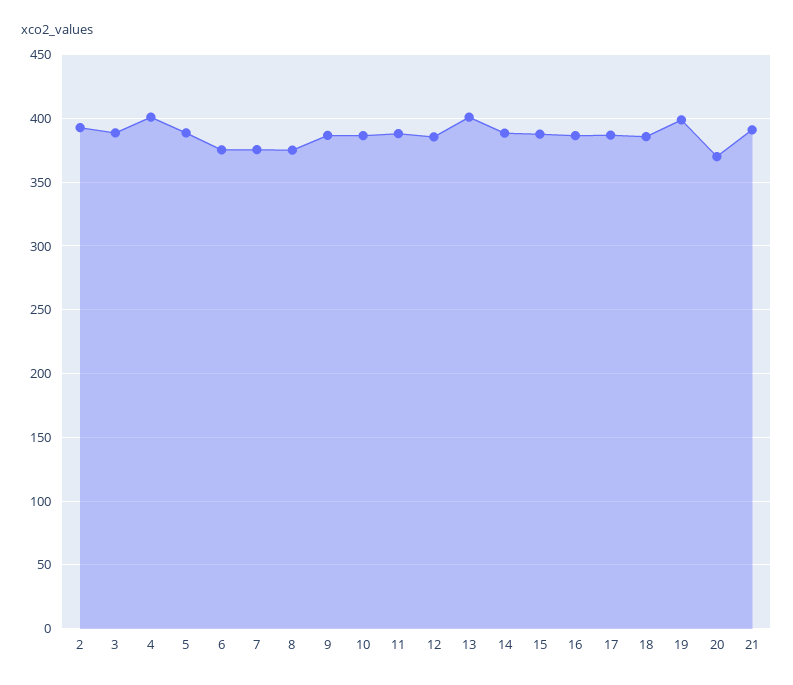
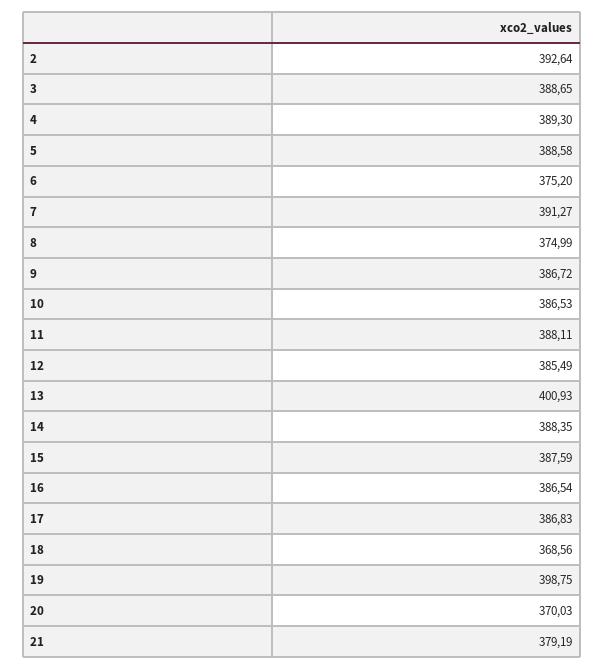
  {
    "2": 392.64,
    "3": 388.65,
-   "4": 400,
+   "4": 389.3,
    "5": 388.58,
    "6": 375.2,
-   "7": 375,
+   "7": 391.27,
    "8": 374.99,
    "9": 386.72,
    "10": 386.53,
    "11": 388.11,
    "12": 385.49,
    "13": 400.93,
    "14": 388.35,
    "15": 387.59,
    "16": 386.54,
    "17": 386.83,
-   "18": 385,
+   "18": 368.56,
    "19": 398.75,
    "20": 370.03,
-   "21": 390
+   "21": 379.19
  }

